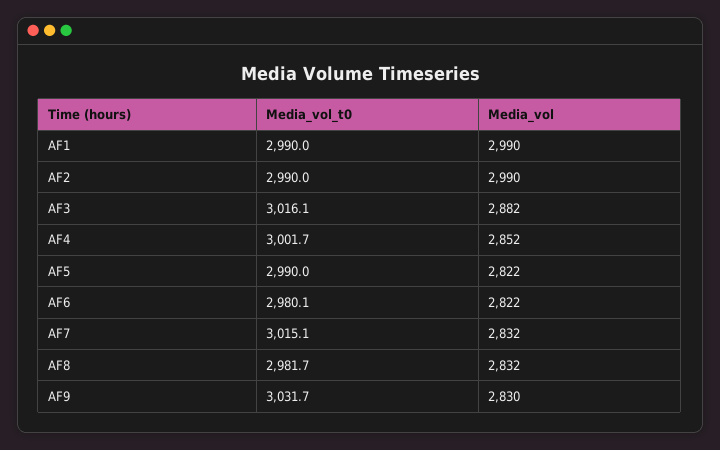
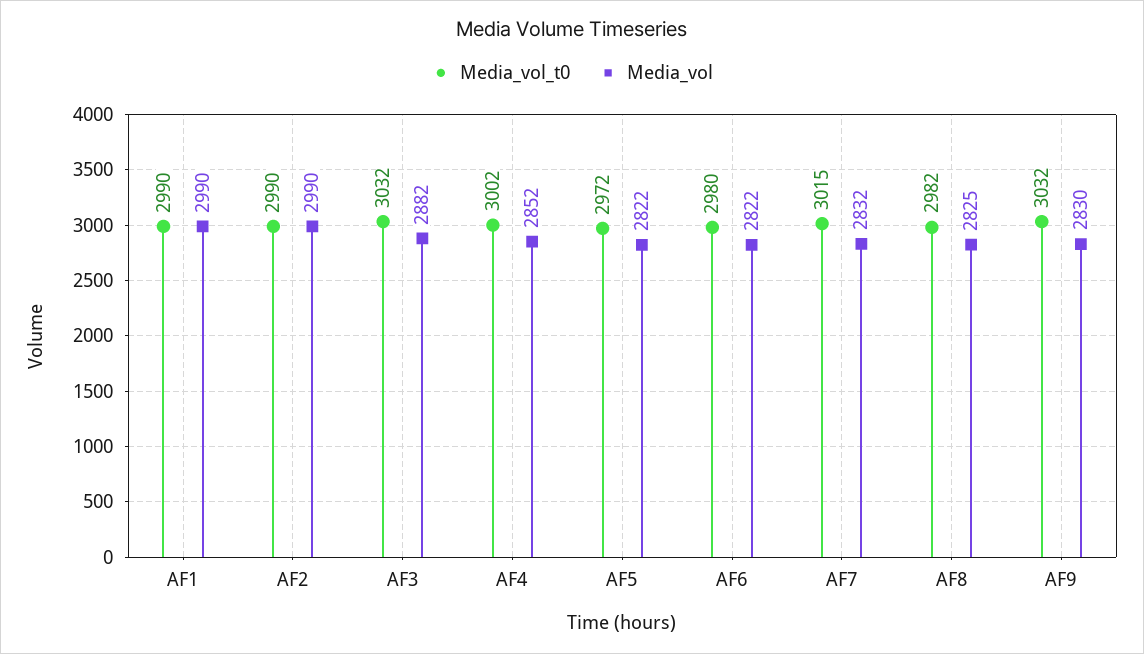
  {
    "Media_vol_t0": {
      "AF1": 2990,
      "AF2": 2990,
-     "AF3": 3016.1,
+     "AF3": 3032,
      "AF4": 3001.7,
-     "AF5": 2990,
+     "AF5": 2972,
      "AF6": 2980.1,
      "AF7": 3015.1,
      "AF8": 2981.7,
      "AF9": 3031.7
    },
    "Media_vol": {
      "AF1": 2990,
      "AF2": 2990,
      "AF3": 2882,
      "AF4": 2852,
      "AF5": 2822,
      "AF6": 2822,
      "AF7": 2832,
-     "AF8": 2832,
+     "AF8": 2825,
      "AF9": 2830
    }
  }

